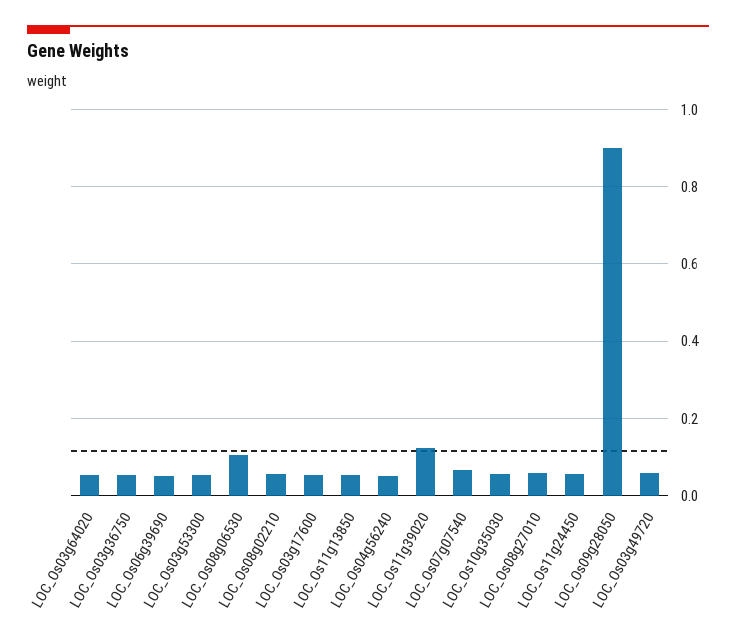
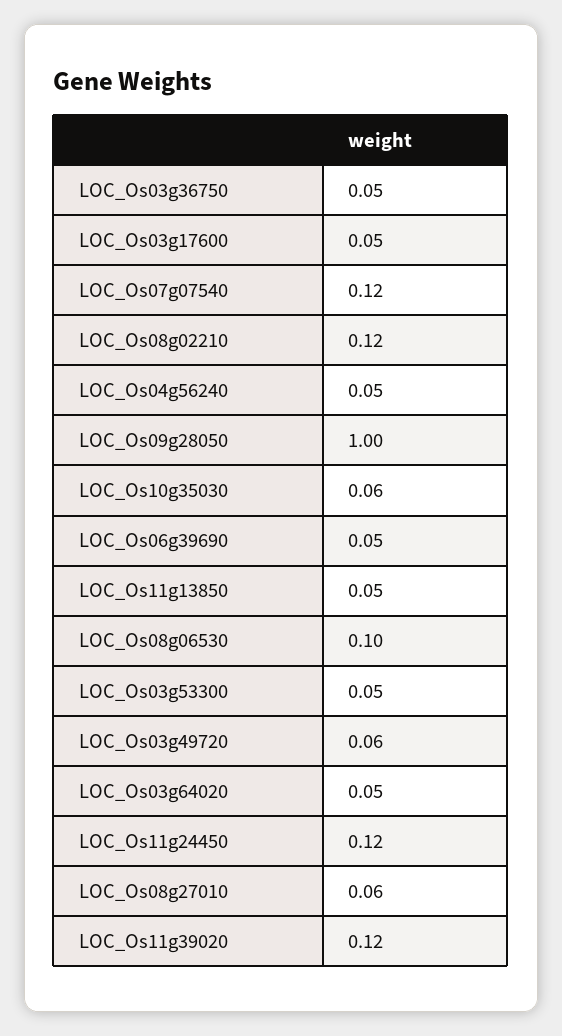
  {
    "LOC_Os03g64020": 0.05,
    "LOC_Os03g36750": 0.05,
    "LOC_Os06g39690": 0.05,
    "LOC_Os03g53300": 0.05,
    "LOC_Os08g06530": 0.1,
-   "LOC_Os08g02210": 0.06,
+   "LOC_Os08g02210": 0.12,
    "LOC_Os03g17600": 0.05,
    "LOC_Os11g13850": 0.05,
    "LOC_Os04g56240": 0.05,
    "LOC_Os11g39020": 0.12,
-   "LOC_Os07g07540": 0.06,
+   "LOC_Os07g07540": 0.12,
    "LOC_Os10g35030": 0.06,
    "LOC_Os08g27010": 0.06,
-   "LOC_Os11g24450": 0.06,
+   "LOC_Os11g24450": 0.12,
-   "LOC_Os09g28050": 0.9,
+   "LOC_Os09g28050": 1,
    "LOC_Os03g49720": 0.06
  }

